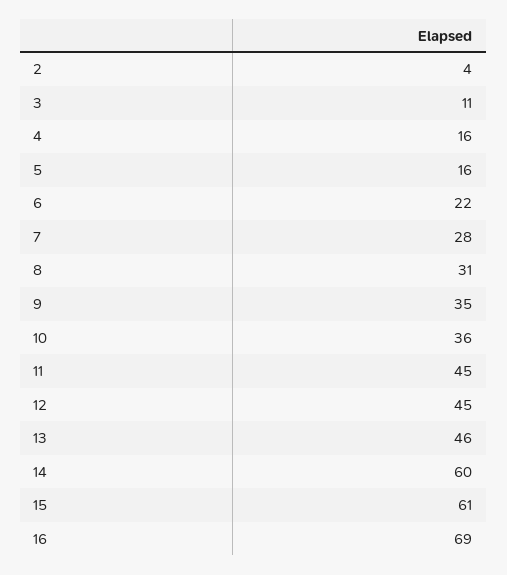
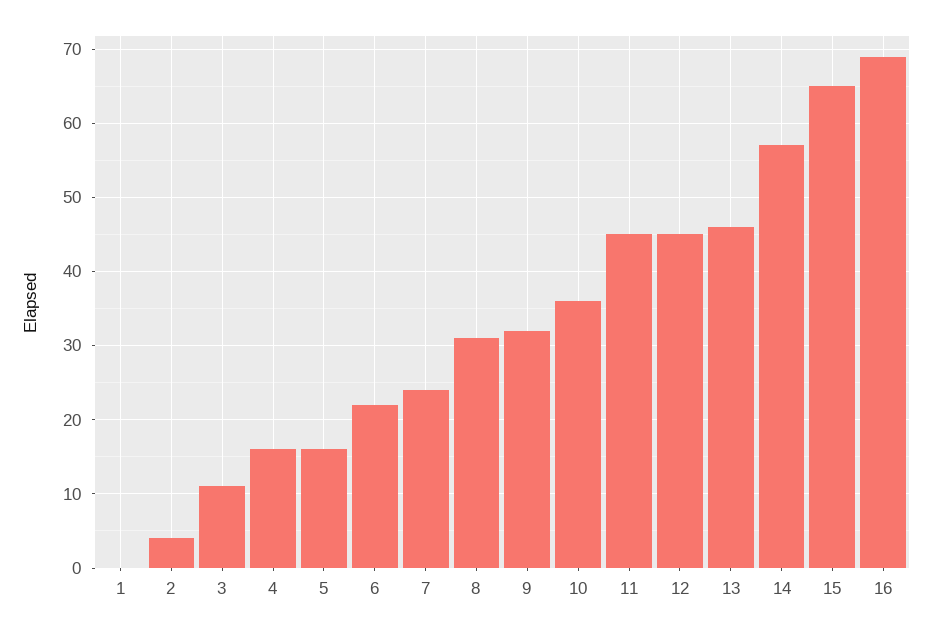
  {
    "2": 4,
    "3": 11,
    "4": 16,
    "5": 16,
    "6": 22,
-   "7": 28,
+   "7": 24,
    "8": 31,
-   "9": 35,
+   "9": 32,
    "10": 36,
    "11": 45,
    "12": 45,
    "13": 46,
-   "14": 60,
+   "14": 57,
-   "15": 61,
+   "15": 65,
-   "16": 69
+   "16": 69,
+   "1": 0
  }

